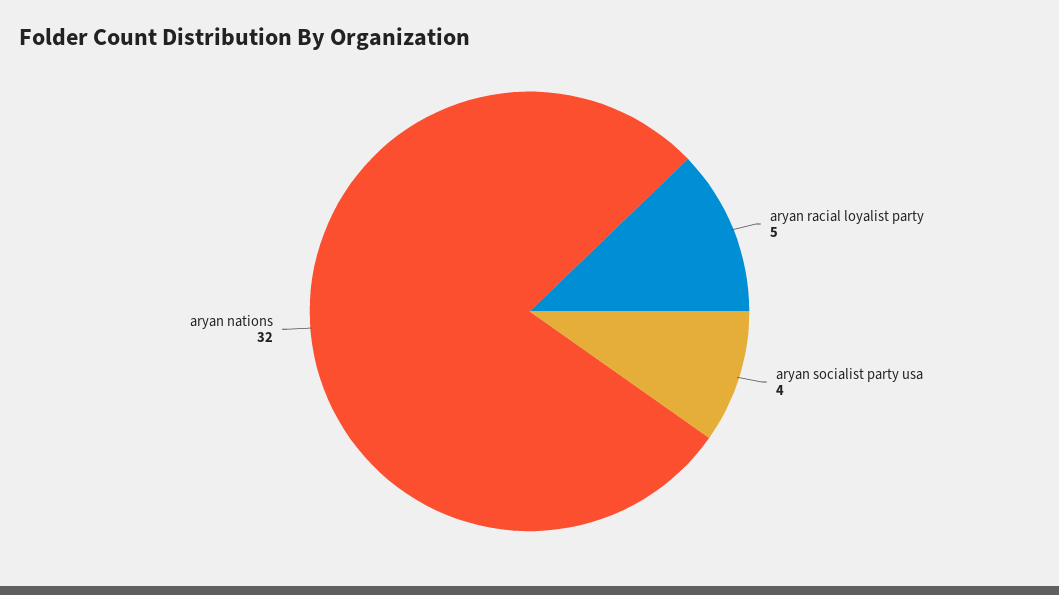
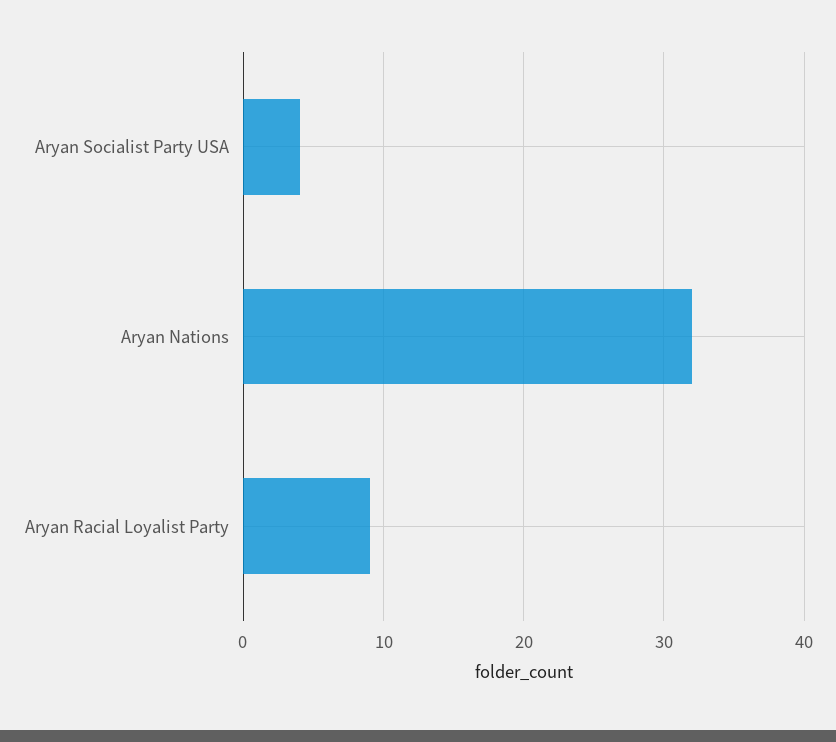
  {
-   "aryan racial loyalist party": 5,
+   "aryan racial loyalist party": 9,
    "aryan socialist party usa": 4,
    "aryan nations": 32
  }

